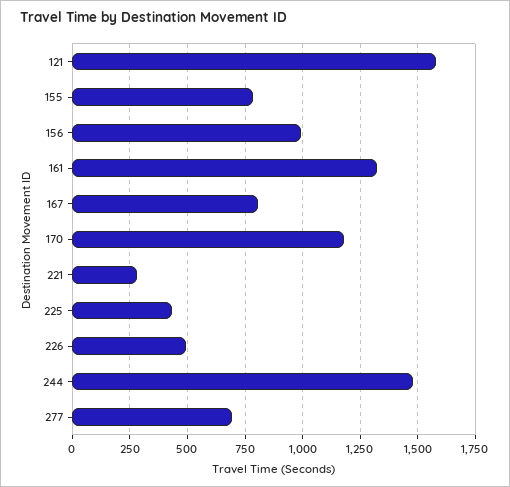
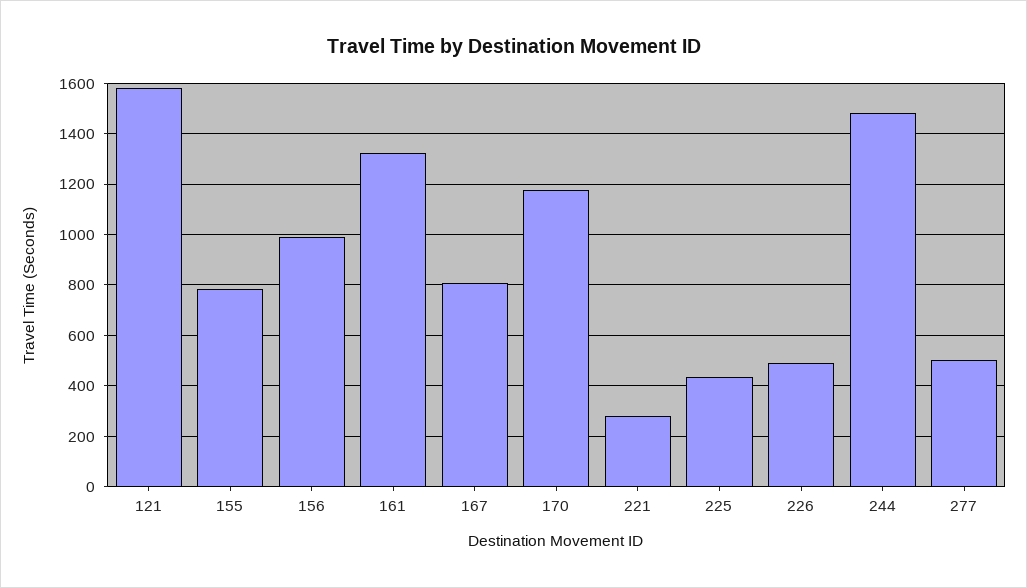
  {
    "121": 1575,
    "155": 775,
    "156": 1000,
    "161": 1325,
    "167": 800,
    "170": 1175,
    "221": 275,
    "225": 425,
    "226": 500,
    "244": 1475,
-   "277": 700
+   "277": 500
  }

